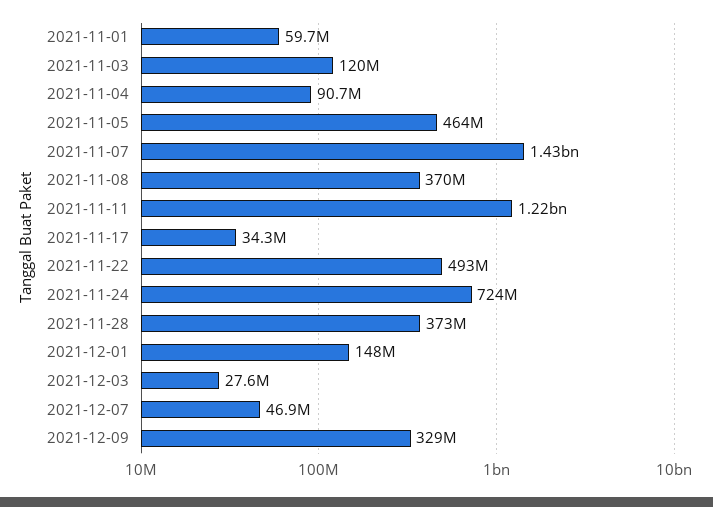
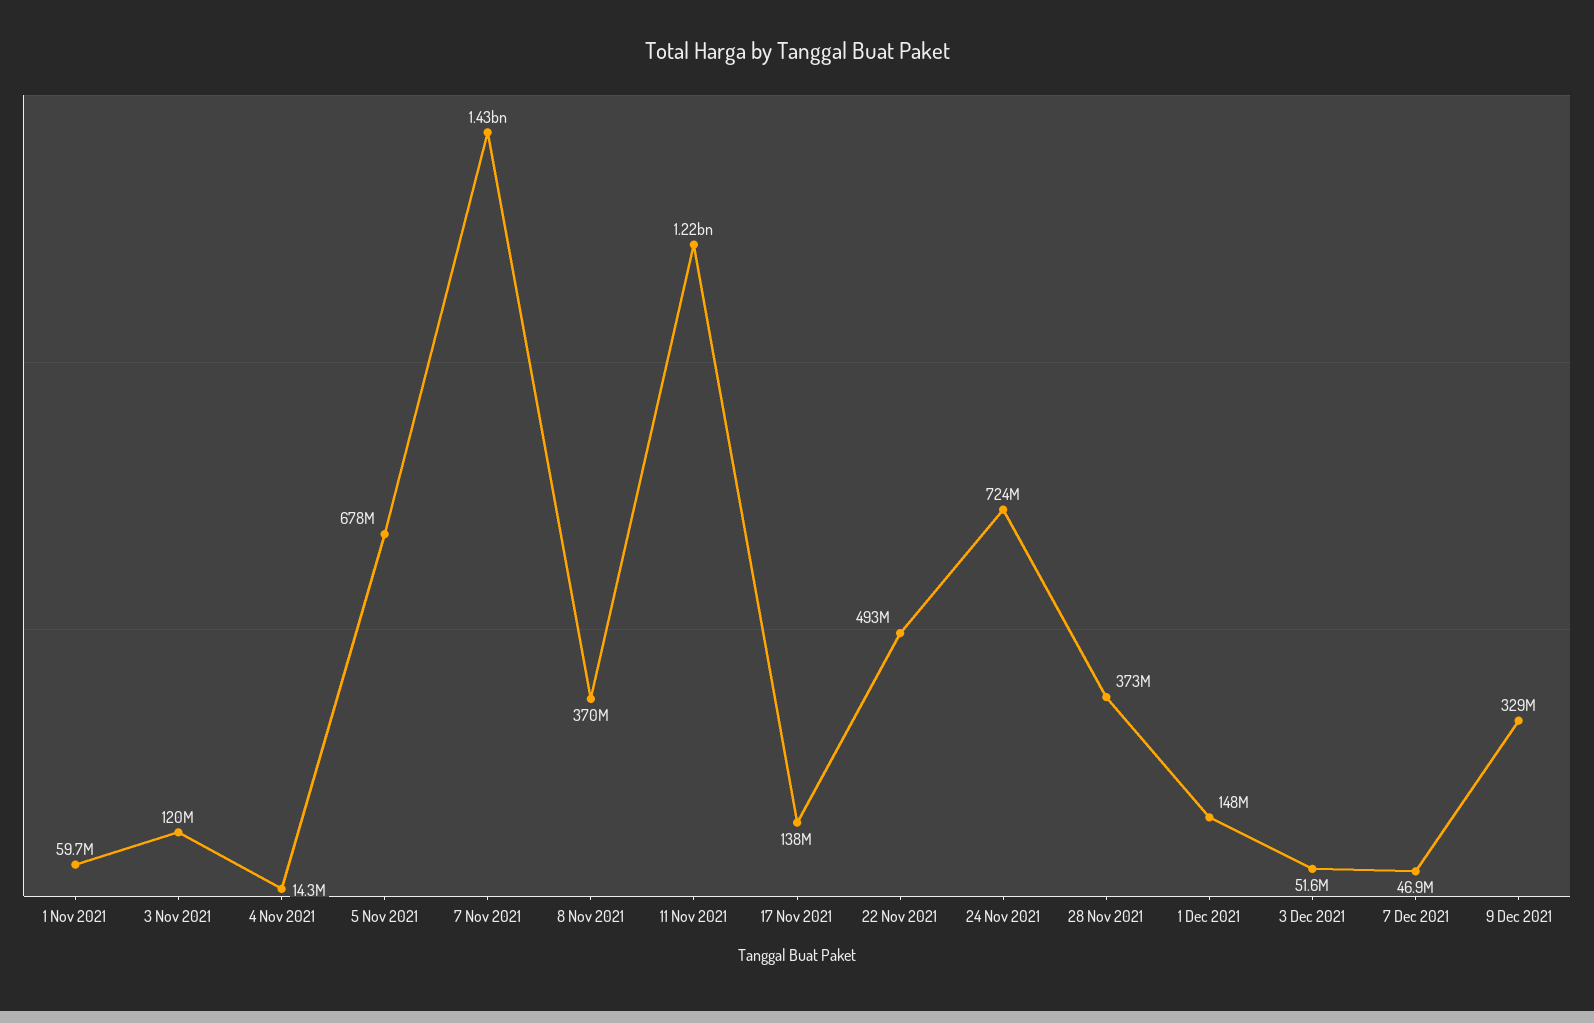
  {
    "2021-11-01": 59700000,
    "2021-11-03": 120000000,
-   "2021-11-04": 90700000,
+   "2021-11-04": 14300000,
-   "2021-11-05": 464000000,
+   "2021-11-05": 678000000,
    "2021-11-07": 1430000000,
    "2021-11-08": 370000000,
    "2021-11-11": 1220000000,
-   "2021-11-17": 34300000,
+   "2021-11-17": 138000000,
    "2021-11-22": 493000000,
    "2021-11-24": 724000000,
    "2021-11-28": 373000000,
    "2021-12-01": 148000000,
-   "2021-12-03": 27600000,
+   "2021-12-03": 51600000,
    "2021-12-07": 46900000,
    "2021-12-09": 329000000
  }

